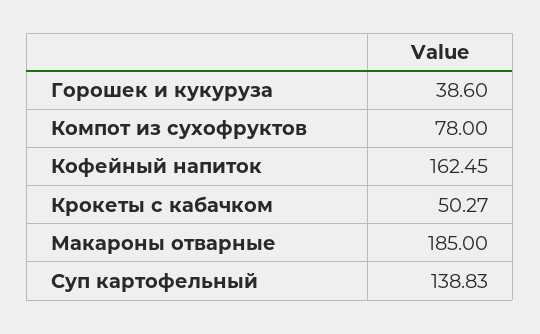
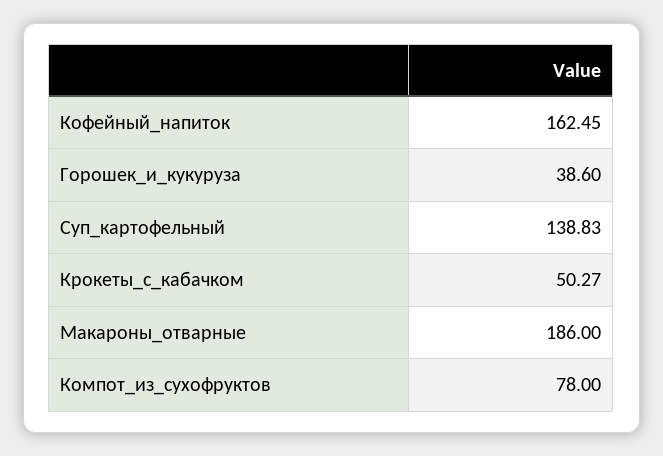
  {
    "Горошек и кукуруза": 38.6,
    "Компот из сухофруктов": 78,
    "Кофейный напиток": 162.45,
    "Крокеты с кабачком": 50.27,
-   "Макароны отварные": 185,
+   "Макароны отварные": 186,
    "Суп картофельный": 138.83
  }

